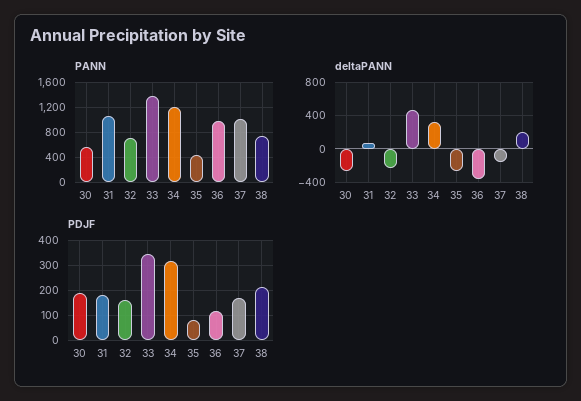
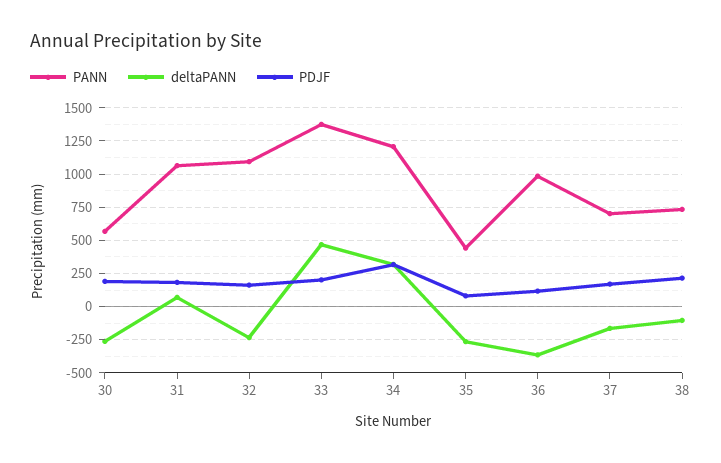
  {
    "PANN": {
      "30": 550,
      "31": 1050,
-     "32": 700,
+     "32": 1100,
      "33": 1350,
      "34": 1200,
      "35": 450,
      "36": 1000,
-     "37": 1000,
+     "37": 700,
      "38": 750
    },
    "deltaPANN": {
      "30": -250,
      "31": 50,
      "32": -250,
      "33": 450,
      "34": 300,
      "35": -250,
      "36": -350,
      "37": -150,
-     "38": 200
+     "38": -100
    },
    "PDJF": {
      "30": 200,
      "31": 175,
      "32": 150,
-     "33": 350,
+     "33": 200,
      "34": 325,
      "35": 75,
      "36": 125,
      "37": 175,
      "38": 225
    }
  }

